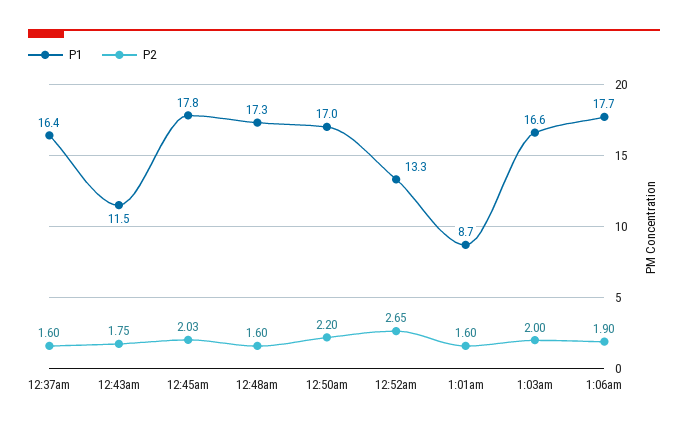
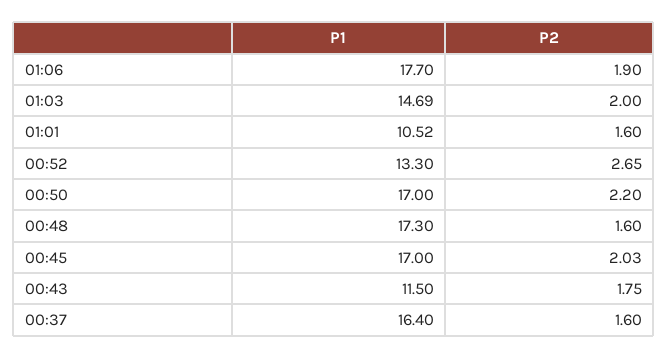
  {
    "P1": {
      "12:37am": 16.4,
      "12:43am": 11.5,
-     "12:45am": 17.8,
+     "12:45am": 17,
      "12:48am": 17.3,
      "12:50am": 17,
      "12:52am": 13.3,
-     "1:01am": 8.7,
+     "1:01am": 10.52,
-     "1:03am": 16.6,
+     "1:03am": 14.69,
      "1:06am": 17.7
    },
    "P2": {
      "12:37am": 1.6,
      "12:43am": 1.75,
      "12:45am": 2.03,
      "12:48am": 1.6,
      "12:50am": 2.2,
      "12:52am": 2.65,
      "1:01am": 1.6,
      "1:03am": 2,
      "1:06am": 1.9
    }
  }

